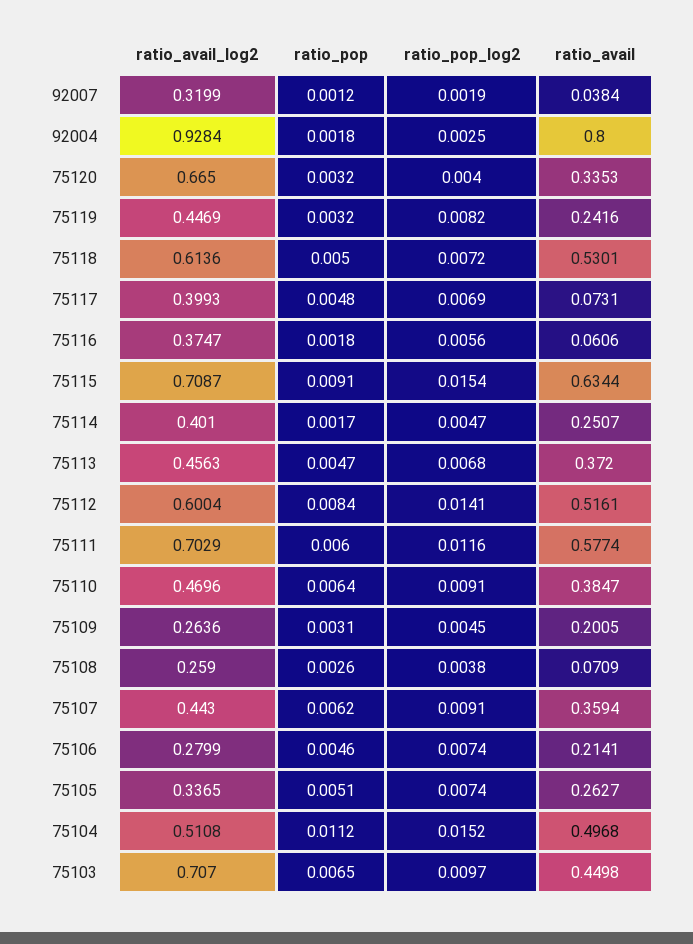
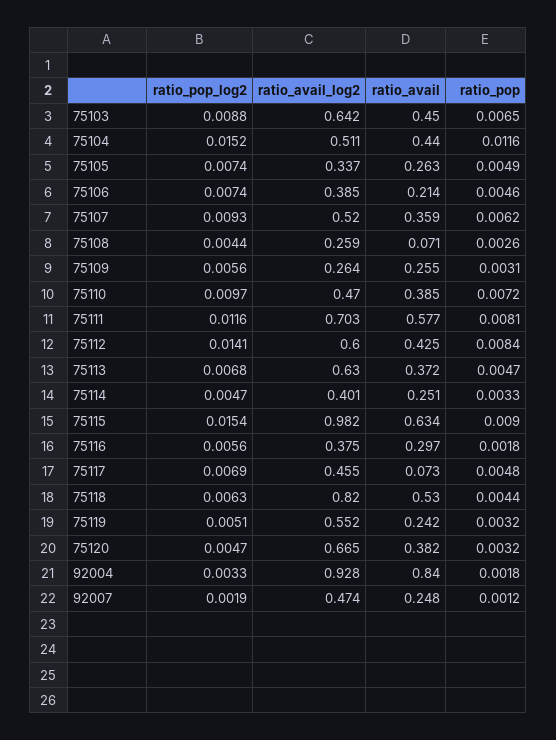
  {
    "ratio_avail_log2": {
-     "92007": 0.3199,
+     "92007": 0.474,
      "92004": 0.9284,
      "75120": 0.665,
-     "75119": 0.4469,
+     "75119": 0.552,
-     "75118": 0.6136,
+     "75118": 0.82,
-     "75117": 0.3993,
+     "75117": 0.455,
      "75116": 0.3747,
-     "75115": 0.7087,
+     "75115": 0.982,
      "75114": 0.401,
-     "75113": 0.4563,
+     "75113": 0.63,
      "75112": 0.6004,
      "75111": 0.7029,
      "75110": 0.4696,
      "75109": 0.2636,
      "75108": 0.259,
-     "75107": 0.443,
+     "75107": 0.52,
-     "75106": 0.2799,
+     "75106": 0.385,
      "75105": 0.3365,
      "75104": 0.5108,
-     "75103": 0.707
+     "75103": 0.642
    },
    "ratio_pop": {
      "92007": 0.0012,
      "92004": 0.0018,
      "75120": 0.0032,
      "75119": 0.0032,
-     "75118": 0.005,
+     "75118": 0.0044,
      "75117": 0.0048,
      "75116": 0.0018,
-     "75115": 0.0091,
+     "75115": 0.009,
-     "75114": 0.0017,
+     "75114": 0.0033,
      "75113": 0.0047,
      "75112": 0.0084,
-     "75111": 0.006,
+     "75111": 0.0081,
-     "75110": 0.0064,
+     "75110": 0.0072,
      "75109": 0.0031,
      "75108": 0.0026,
      "75107": 0.0062,
      "75106": 0.0046,
-     "75105": 0.0051,
+     "75105": 0.0049,
-     "75104": 0.0112,
+     "75104": 0.0116,
      "75103": 0.0065
    },
    "ratio_pop_log2": {
      "92007": 0.0019,
-     "92004": 0.0025,
+     "92004": 0.0033,
-     "75120": 0.004,
+     "75120": 0.0047,
-     "75119": 0.0082,
+     "75119": 0.0051,
-     "75118": 0.0072,
+     "75118": 0.0063,
      "75117": 0.0069,
      "75116": 0.0056,
      "75115": 0.0154,
      "75114": 0.0047,
      "75113": 0.0068,
      "75112": 0.0141,
      "75111": 0.0116,
-     "75110": 0.0091,
+     "75110": 0.0097,
-     "75109": 0.0045,
+     "75109": 0.0056,
-     "75108": 0.0038,
+     "75108": 0.0044,
-     "75107": 0.0091,
+     "75107": 0.0093,
      "75106": 0.0074,
      "75105": 0.0074,
      "75104": 0.0152,
-     "75103": 0.0097
+     "75103": 0.0088
    },
    "ratio_avail": {
-     "92007": 0.0384,
+     "92007": 0.248,
-     "92004": 0.8,
+     "92004": 0.84,
-     "75120": 0.3353,
+     "75120": 0.382,
      "75119": 0.2416,
      "75118": 0.5301,
      "75117": 0.0731,
-     "75116": 0.0606,
+     "75116": 0.297,
      "75115": 0.6344,
      "75114": 0.2507,
      "75113": 0.372,
-     "75112": 0.5161,
+     "75112": 0.425,
      "75111": 0.5774,
      "75110": 0.3847,
-     "75109": 0.2005,
+     "75109": 0.255,
      "75108": 0.0709,
      "75107": 0.3594,
      "75106": 0.2141,
      "75105": 0.2627,
-     "75104": 0.4968,
+     "75104": 0.44,
      "75103": 0.4498
    }
  }

